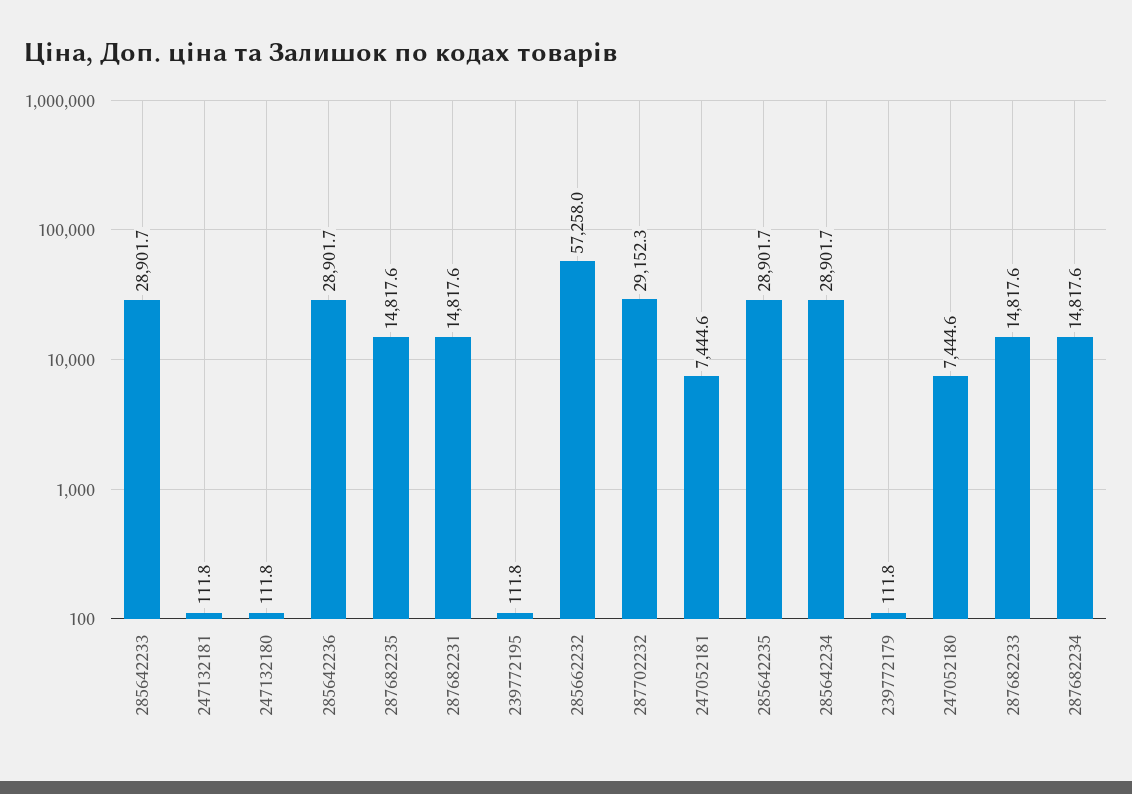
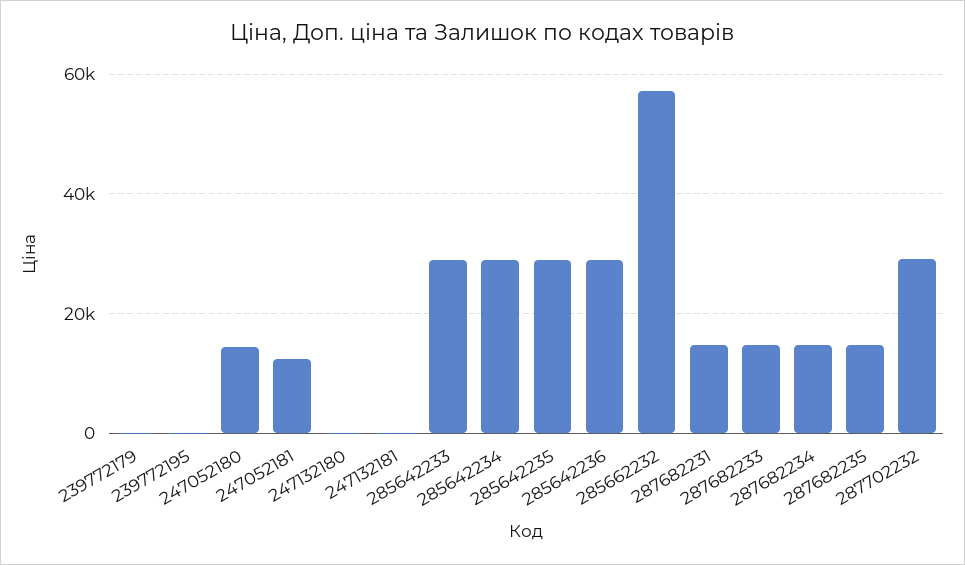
  {
    "285642233": 28901.7,
    "247132181": 111.8,
    "247132180": 111.8,
    "285642236": 28901.7,
    "287682235": 14817.6,
    "287682231": 14817.6,
    "239772195": 111.8,
    "285662232": 57258,
    "287702232": 29152.3,
-   "247052181": 7444.6,
+   "247052181": 12000,
    "285642235": 28901.7,
    "285642234": 28901.7,
    "239772179": 111.8,
-   "247052180": 7444.6,
+   "247052180": 14000,
    "287682233": 14817.6,
    "287682234": 14817.6
  }

